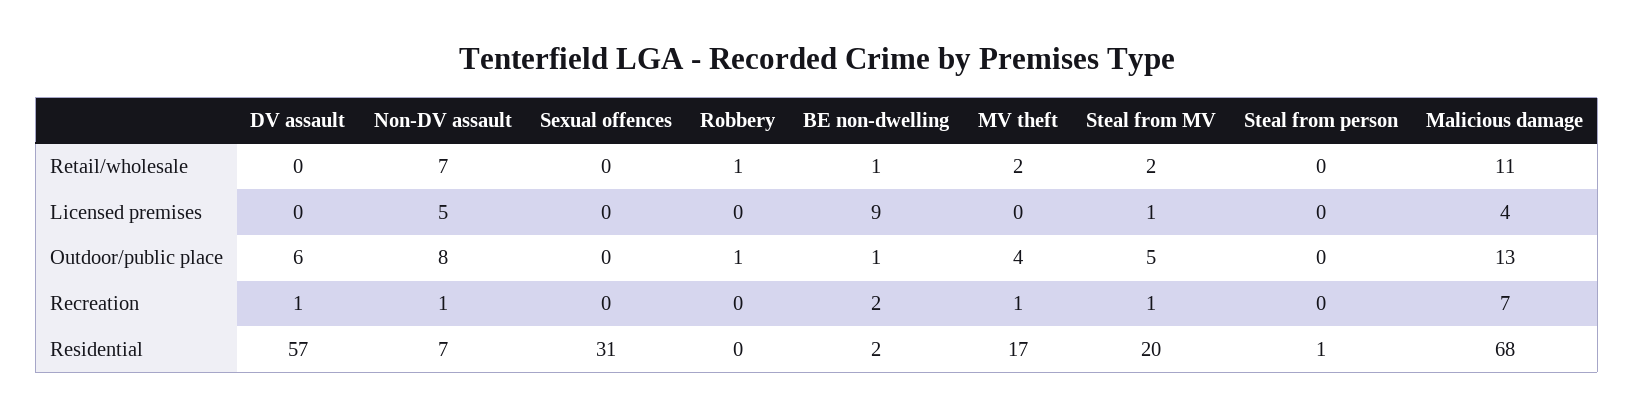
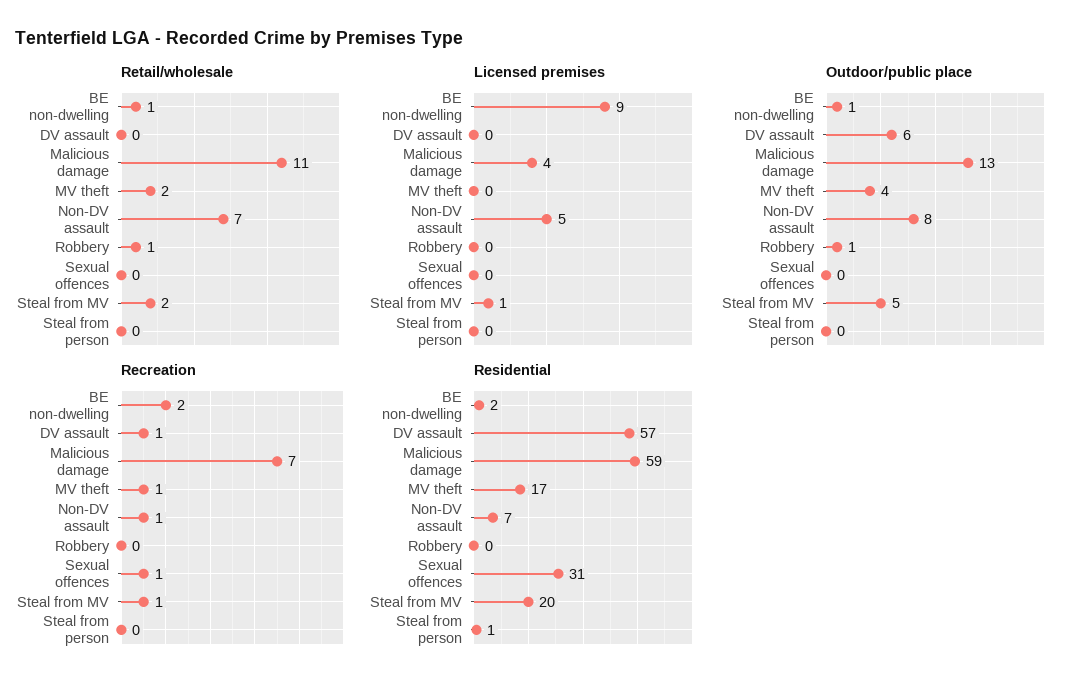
  {
    "Retail/wholesale": {
      "DV assault": 0,
      "Non-DV assault": 7,
      "Sexual offences": 0,
      "Robbery": 1,
      "BE non-dwelling": 1,
      "MV theft": 2,
      "Steal from MV": 2,
      "Steal from person": 0,
      "Malicious damage": 11
    },
    "Licensed premises": {
      "DV assault": 0,
      "Non-DV assault": 5,
      "Sexual offences": 0,
      "Robbery": 0,
      "BE non-dwelling": 9,
      "MV theft": 0,
      "Steal from MV": 1,
      "Steal from person": 0,
      "Malicious damage": 4
    },
    "Outdoor/public place": {
      "DV assault": 6,
      "Non-DV assault": 8,
      "Sexual offences": 0,
      "Robbery": 1,
      "BE non-dwelling": 1,
      "MV theft": 4,
      "Steal from MV": 5,
      "Steal from person": 0,
      "Malicious damage": 13
    },
    "Recreation": {
      "DV assault": 1,
      "Non-DV assault": 1,
-     "Sexual offences": 0,
+     "Sexual offences": 1,
      "Robbery": 0,
      "BE non-dwelling": 2,
      "MV theft": 1,
      "Steal from MV": 1,
      "Steal from person": 0,
      "Malicious damage": 7
    },
    "Residential": {
      "DV assault": 57,
      "Non-DV assault": 7,
      "Sexual offences": 31,
      "Robbery": 0,
      "BE non-dwelling": 2,
      "MV theft": 17,
      "Steal from MV": 20,
      "Steal from person": 1,
-     "Malicious damage": 68
+     "Malicious damage": 59
    }
  }

